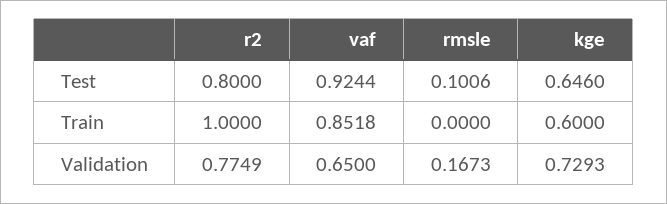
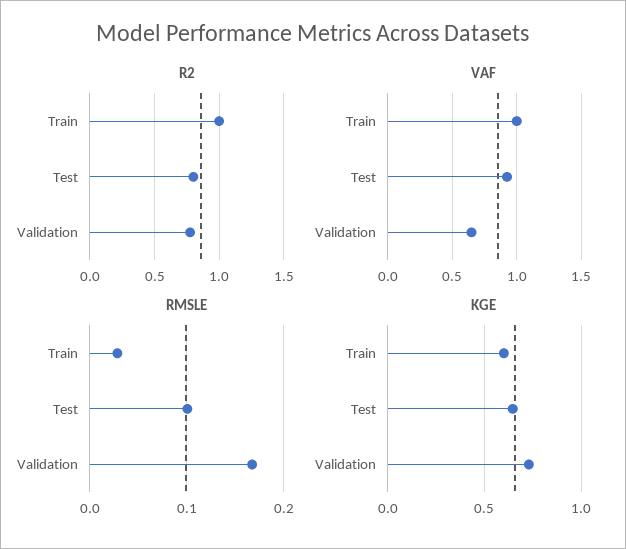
  {
    "r2": {
      "Test": 0.8,
      "Train": 1,
      "Validation": 0.7749
    },
    "vaf": {
      "Test": 0.9244,
-     "Train": 0.8518,
+     "Train": 1,
      "Validation": 0.65
    },
    "rmsle": {
      "Test": 0.1006,
-     "Train": 0,
+     "Train": 0.03,
      "Validation": 0.1673
    },
    "kge": {
      "Test": 0.646,
      "Train": 0.6,
      "Validation": 0.7293
    }
  }

